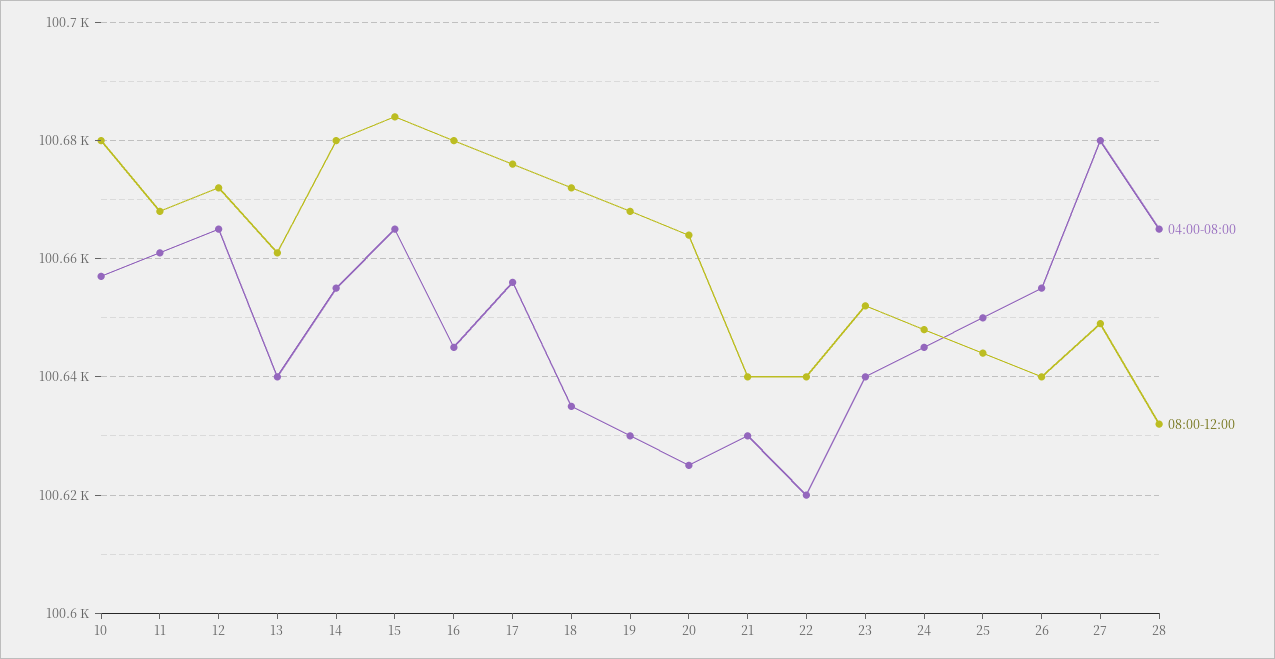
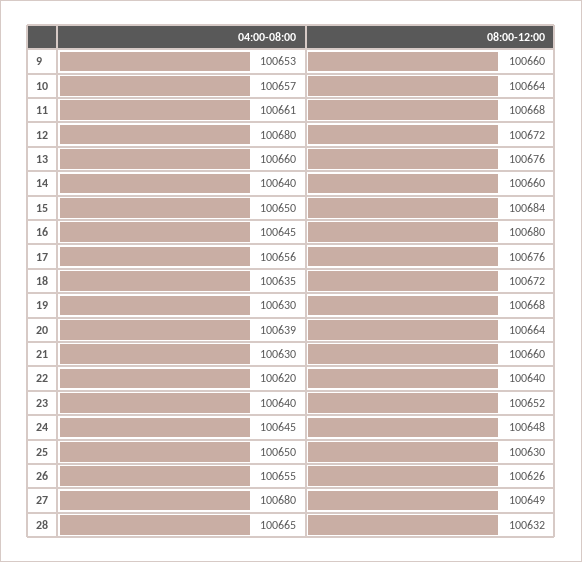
  {
    "04:00-08:00": {
      "10": 100657,
      "11": 100661,
-     "12": 100665,
+     "12": 100680,
-     "13": 100640,
+     "13": 100660,
-     "14": 100655,
+     "14": 100640,
-     "15": 100665,
+     "15": 100650,
      "16": 100645,
      "17": 100656,
      "18": 100635,
      "19": 100630,
-     "20": 100625,
+     "20": 100639,
      "21": 100630,
      "22": 100620,
      "23": 100640,
      "24": 100645,
      "25": 100650,
      "26": 100655,
      "27": 100680,
-     "28": 100665
+     "28": 100665,
+     "9": 100653
    },
    "08:00-12:00": {
-     "10": 100680,
+     "10": 100664,
      "11": 100668,
      "12": 100672,
-     "13": 100660,
+     "13": 100676,
-     "14": 100680,
+     "14": 100660,
      "15": 100684,
      "16": 100680,
      "17": 100676,
      "18": 100672,
      "19": 100668,
      "20": 100664,
-     "21": 100640,
+     "21": 100660,
      "22": 100640,
      "23": 100652,
      "24": 100648,
-     "25": 100645,
+     "25": 100630,
-     "26": 100640,
+     "26": 100626,
      "27": 100649,
-     "28": 100632
+     "28": 100632,
+     "9": 100660
    }
  }

